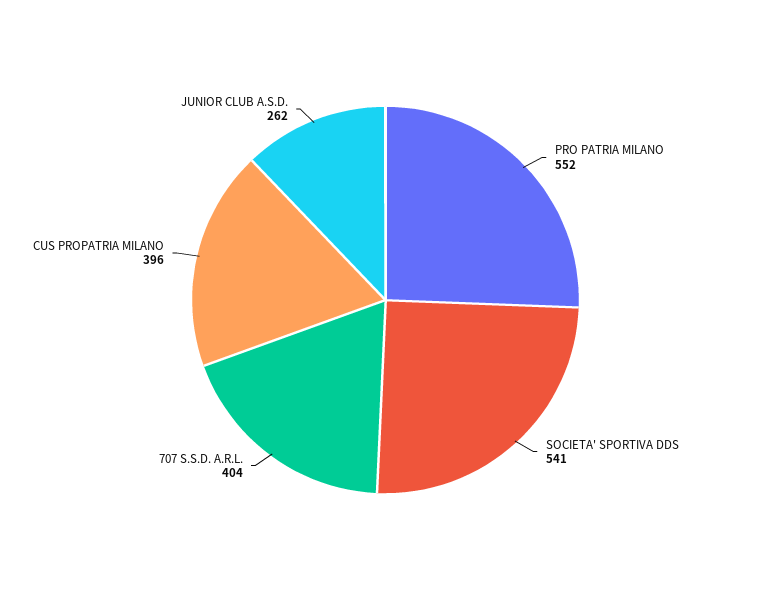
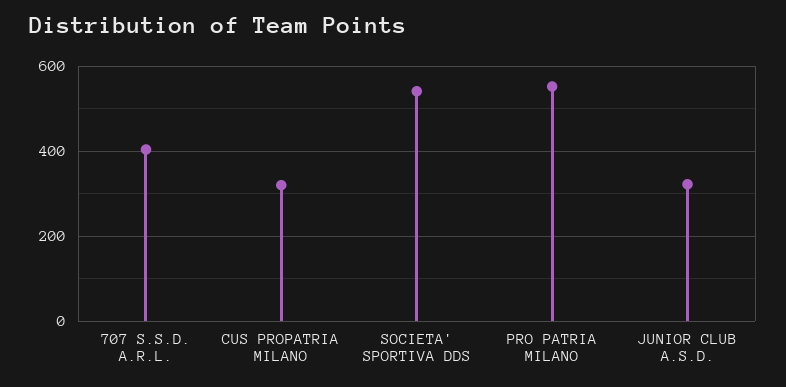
  {
    "PRO PATRIA MILANO": 552,
    "SOCIETA' SPORTIVA DDS": 541,
    "707 S.S.D. A.R.L.": 404,
-   "CUS PROPATRIA MILANO": 396,
+   "CUS PROPATRIA MILANO": 320,
-   "JUNIOR CLUB A.S.D.": 262
+   "JUNIOR CLUB A.S.D.": 320
  }

